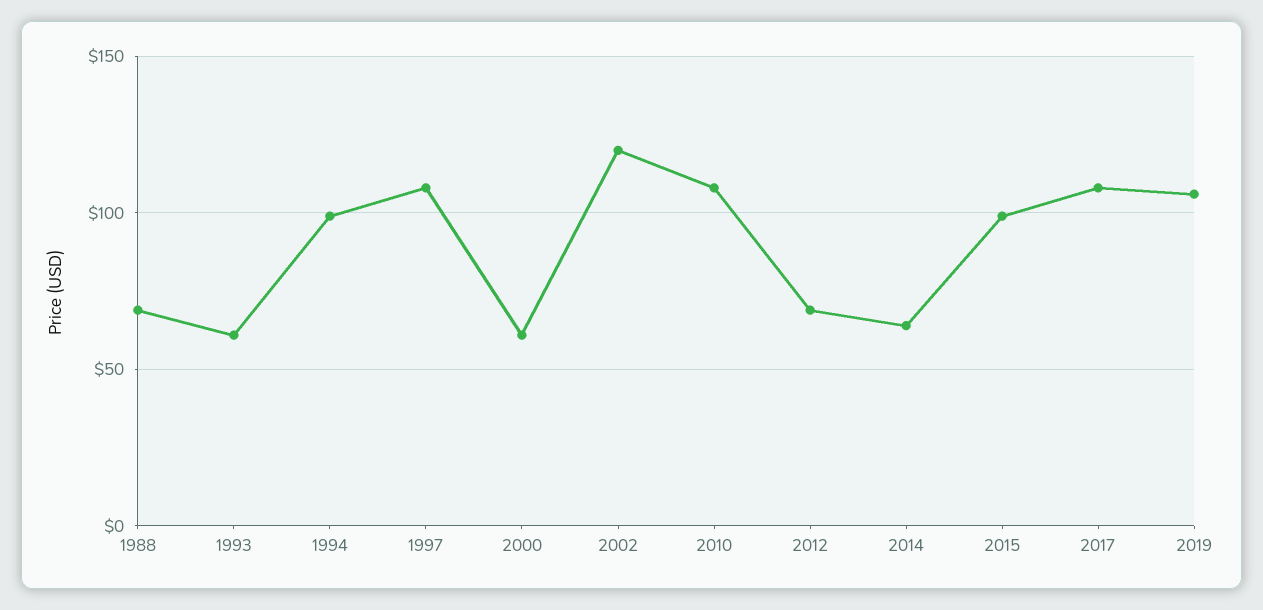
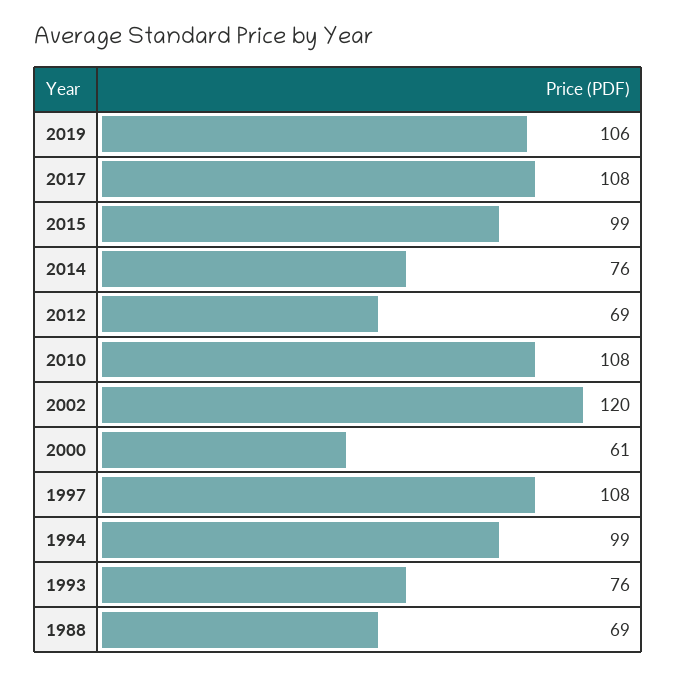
  {
    "1988": 69,
-   "1993": 60,
+   "1993": 76,
    "1994": 99,
    "1997": 108,
    "2000": 61,
    "2002": 120,
    "2010": 108,
    "2012": 69,
-   "2014": 65,
+   "2014": 76,
    "2015": 99,
    "2017": 108,
    "2019": 106
  }

